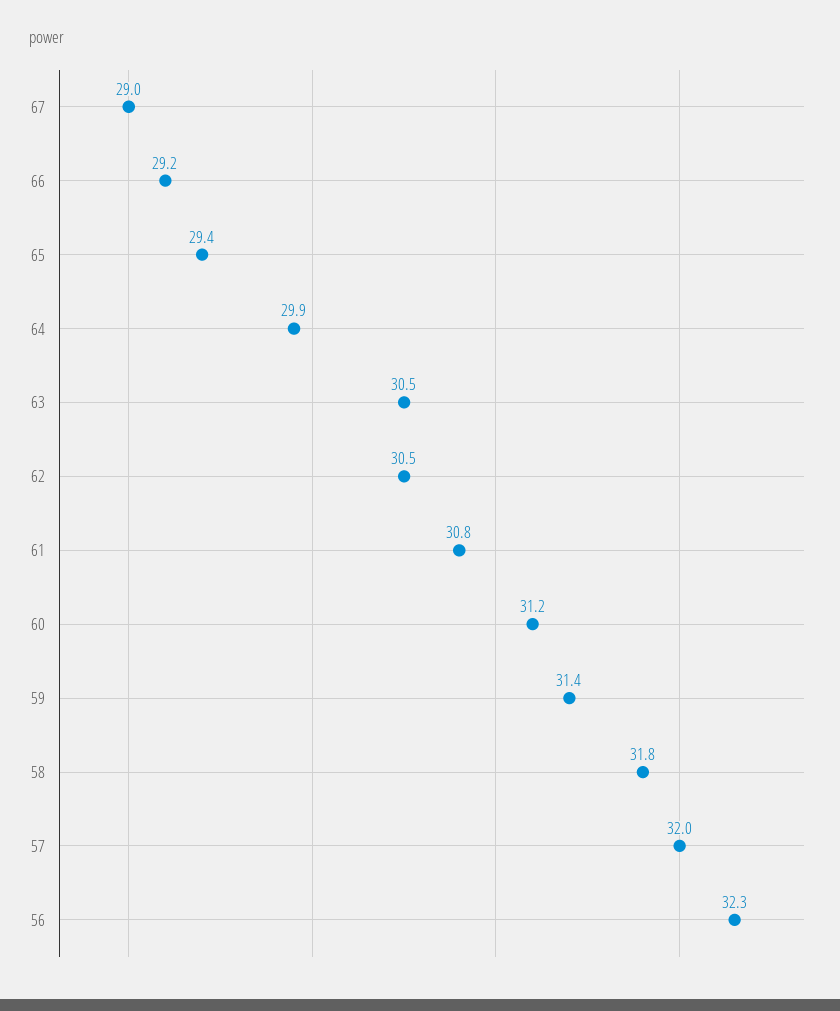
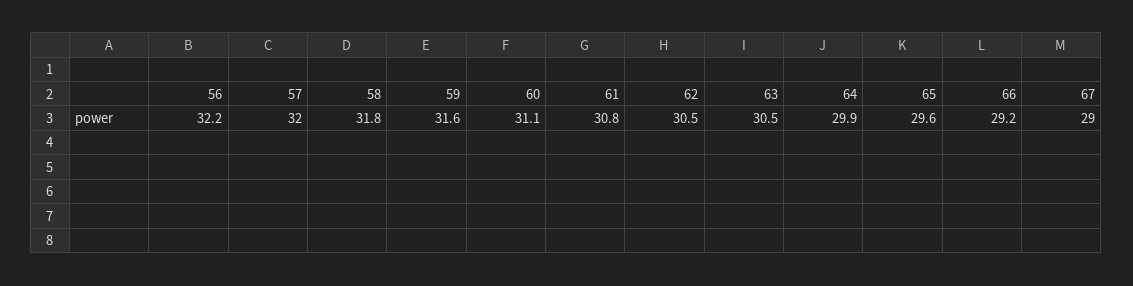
  {
    "67": 29,
    "66": 29.2,
-   "65": 29.4,
+   "65": 29.6,
    "64": 29.9,
    "63": 30.5,
    "62": 30.5,
    "61": 30.8,
-   "60": 31.2,
+   "60": 31.1,
-   "59": 31.4,
+   "59": 31.6,
    "58": 31.8,
    "57": 32,
-   "56": 32.3
+   "56": 32.2
  }

